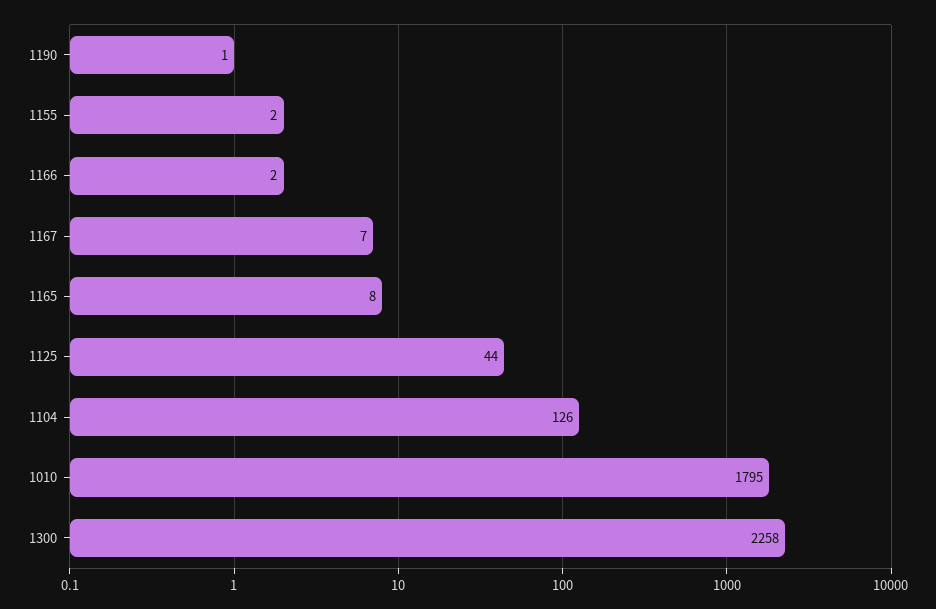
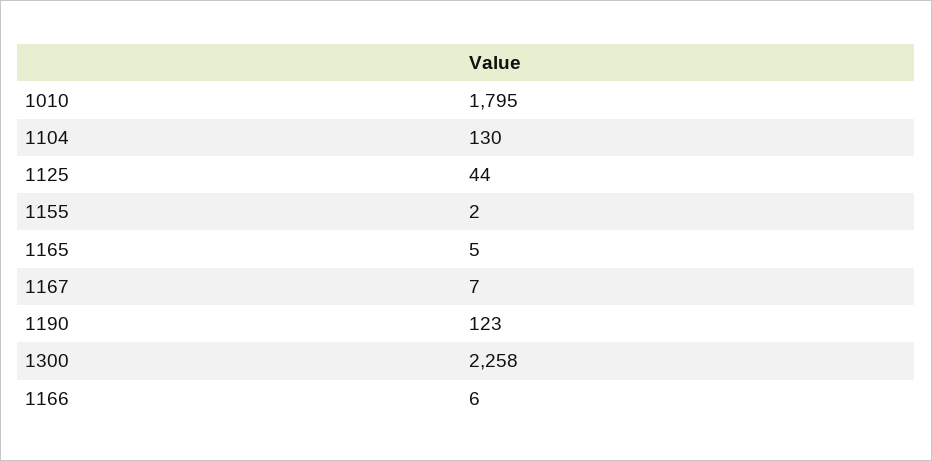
  {
-   "1190": 1,
+   "1190": 123,
    "1155": 2,
-   "1166": 2,
+   "1166": 6,
    "1167": 7,
-   "1165": 8,
+   "1165": 5,
    "1125": 44,
-   "1104": 126,
+   "1104": 130,
    "1010": 1795,
    "1300": 2258
  }

